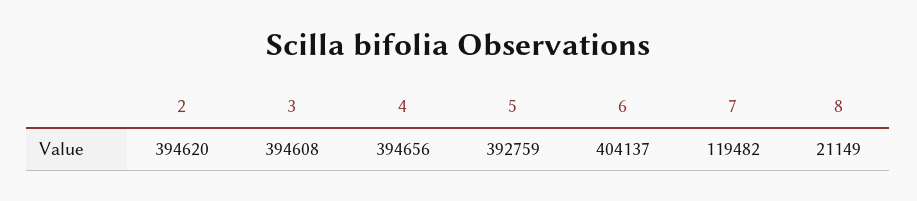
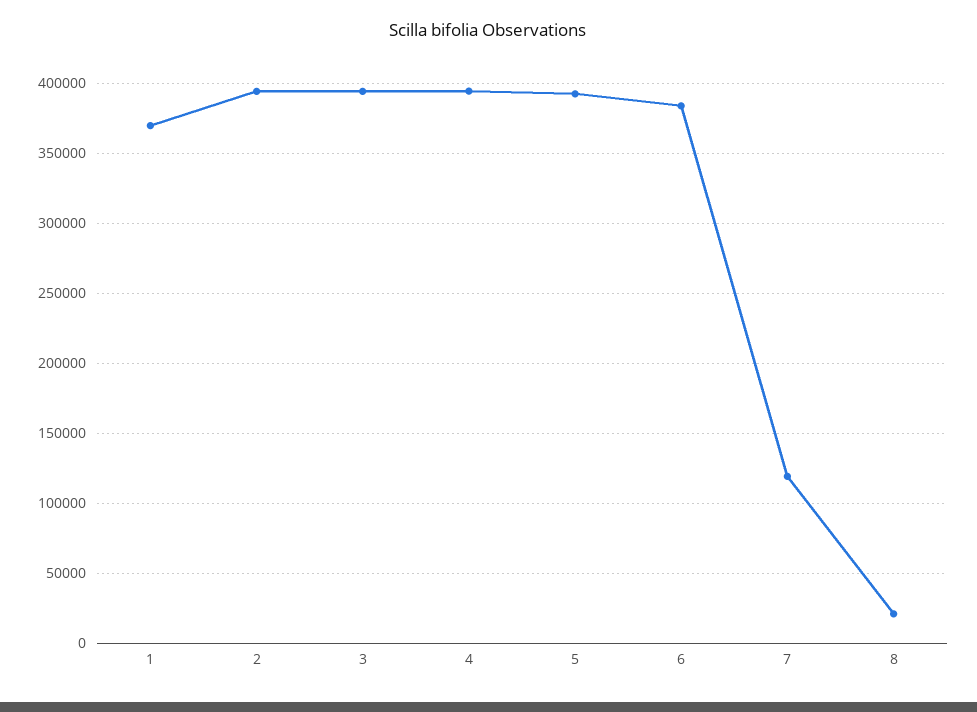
  {
    "2": 394620,
    "3": 394608,
    "4": 394656,
    "5": 392759,
-   "6": 404137,
+   "6": 385000,
    "7": 119482,
-   "8": 21149
+   "8": 21149,
+   "1": 370000
  }

